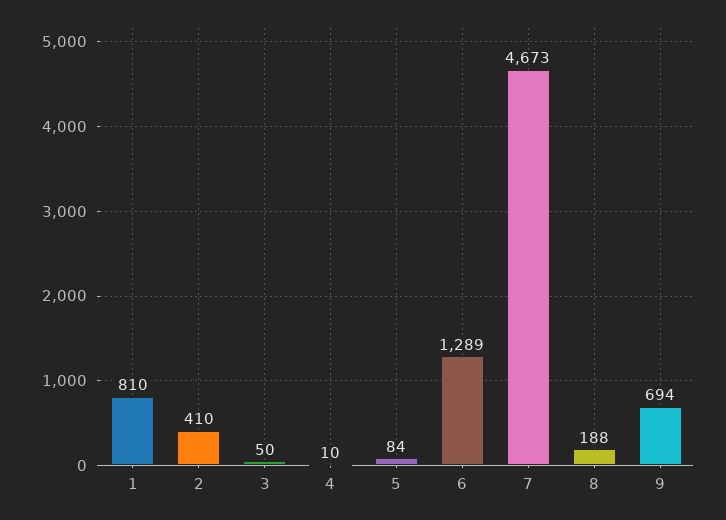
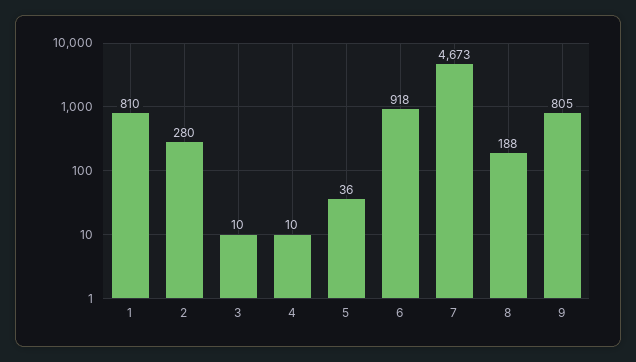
  {
    "1": 810,
-   "2": 410,
+   "2": 280,
-   "3": 50,
+   "3": 10,
    "4": 10,
-   "5": 84,
+   "5": 36,
-   "6": 1289,
+   "6": 918,
    "7": 4673,
    "8": 188,
-   "9": 694
+   "9": 805
  }

